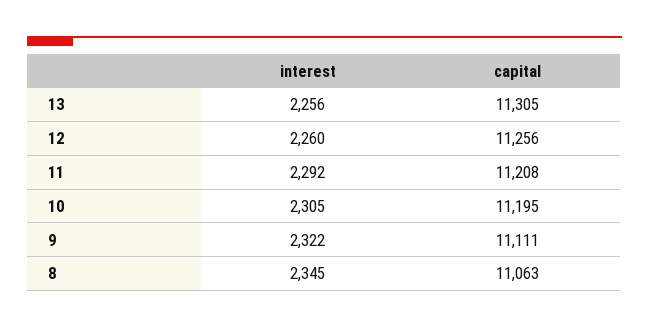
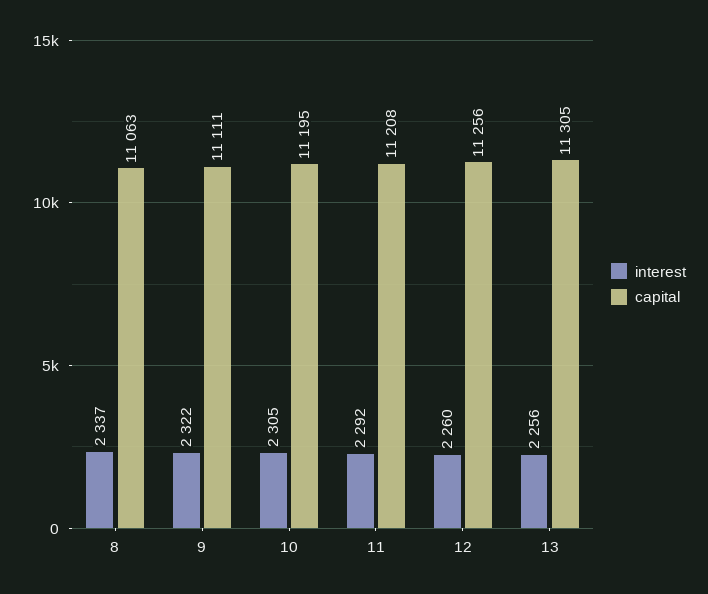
  {
    "interest": {
      "13": 2256,
      "12": 2260,
      "11": 2292,
      "10": 2305,
      "9": 2322,
-     "8": 2345
+     "8": 2337
    },
    "capital": {
      "13": 11305,
      "12": 11256,
      "11": 11208,
      "10": 11195,
      "9": 11111,
      "8": 11063
    }
  }

